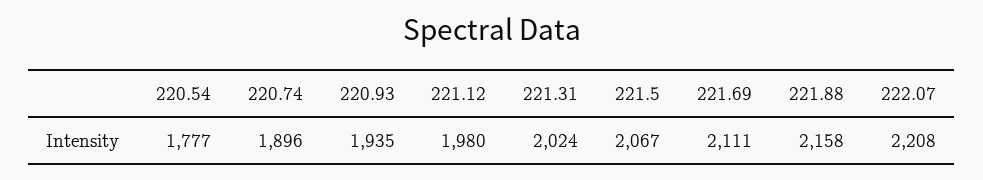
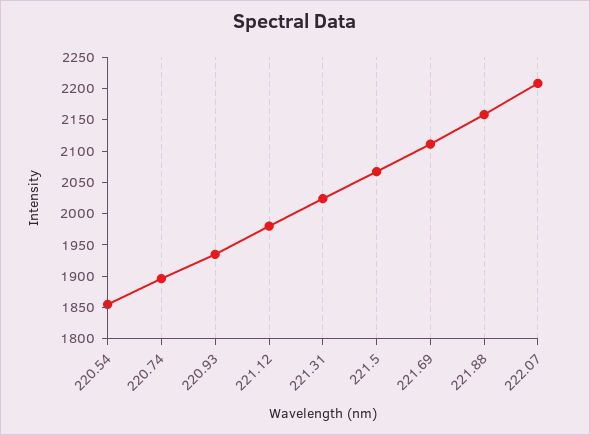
  {
-   "220.54": 1777,
+   "220.54": 1850,
    "220.74": 1896,
    "220.93": 1935,
    "221.12": 1980,
    "221.31": 2024,
    "221.5": 2067,
    "221.69": 2111,
    "221.88": 2158,
    "222.07": 2208
  }

